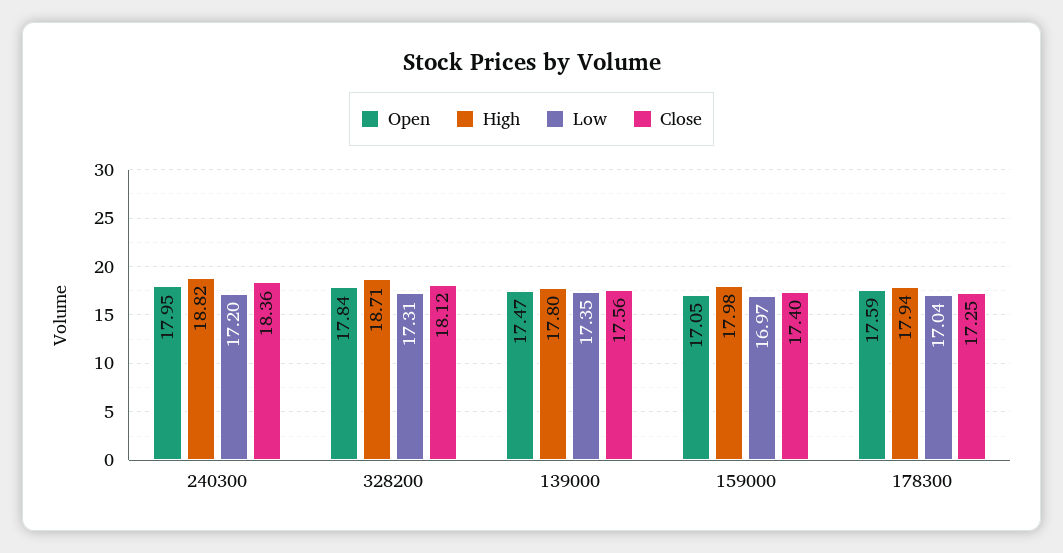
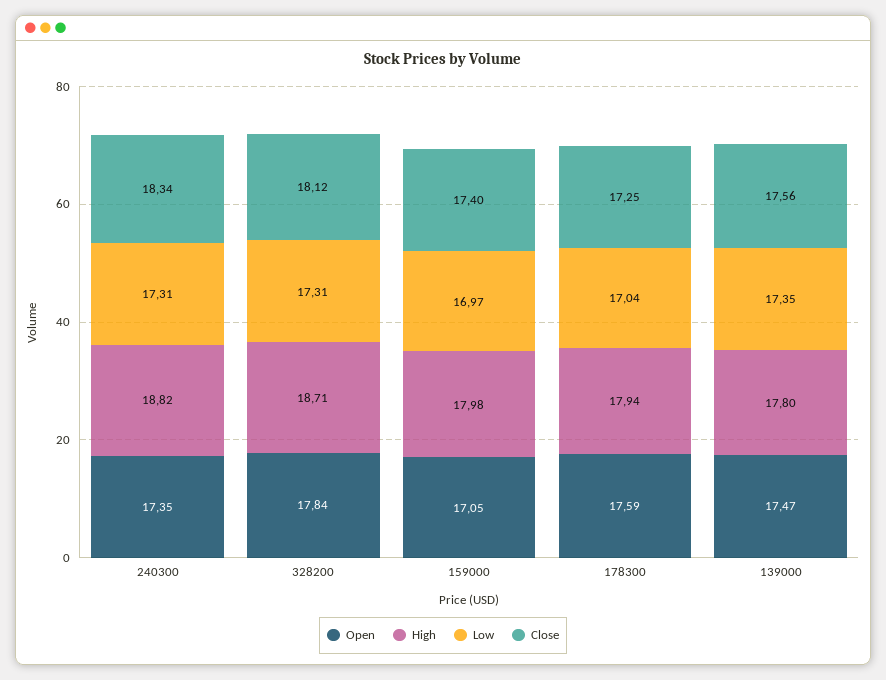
  {
    "Open": {
-     "240300": 17.95,
+     "240300": 17.35,
      "328200": 17.84,
      "139000": 17.47,
      "159000": 17.05,
      "178300": 17.59
    },
    "High": {
      "240300": 18.82,
      "328200": 18.71,
      "139000": 17.8,
      "159000": 17.98,
      "178300": 17.94
    },
    "Low": {
-     "240300": 17.2,
+     "240300": 17.31,
      "328200": 17.31,
      "139000": 17.35,
      "159000": 16.97,
      "178300": 17.04
    },
    "Close": {
-     "240300": 18.36,
+     "240300": 18.34,
      "328200": 18.12,
      "139000": 17.56,
      "159000": 17.4,
      "178300": 17.25
    }
  }

